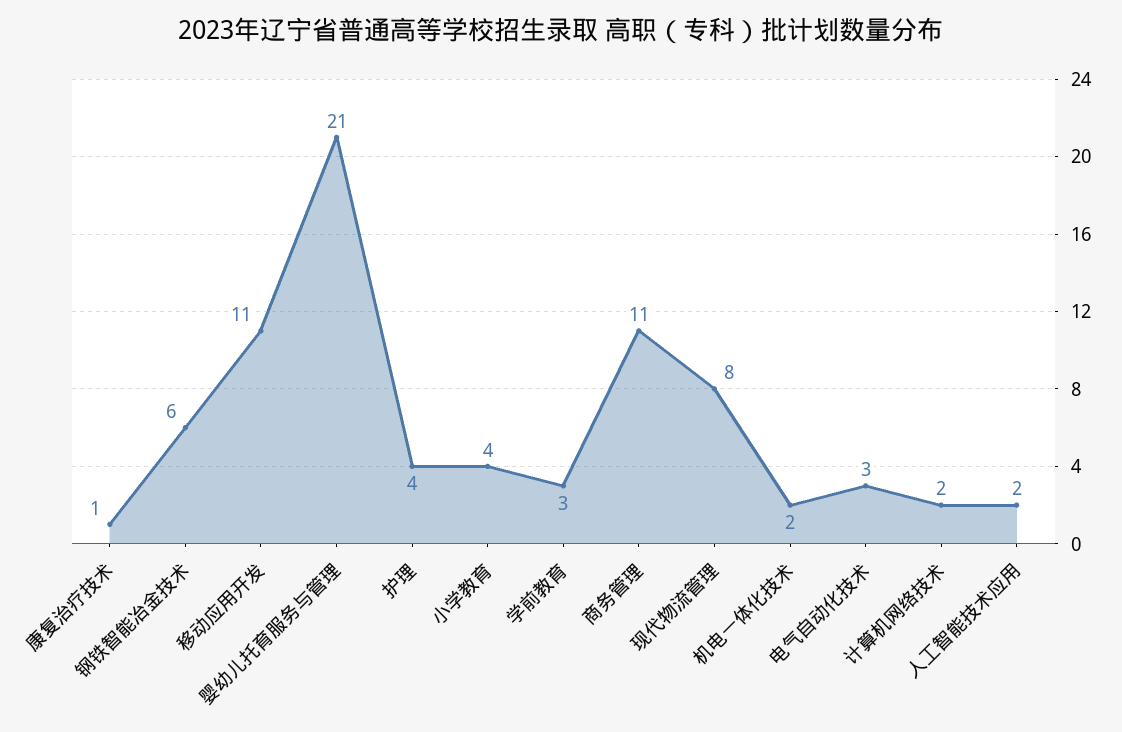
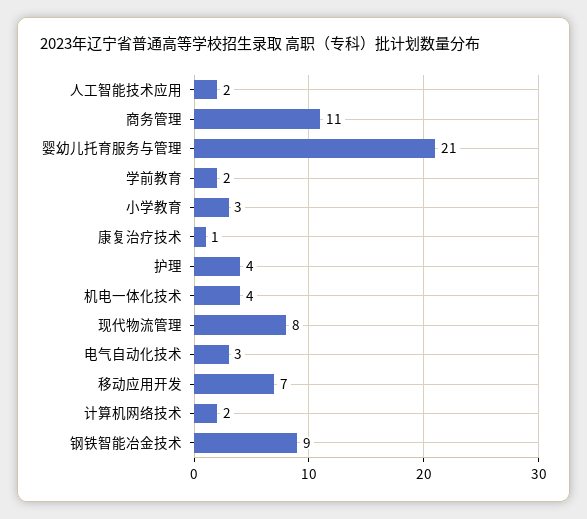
  {
    "康复治疗技术": 1,
-   "钢铁智能冶金技术": 6,
+   "钢铁智能冶金技术": 9,
-   "移动应用开发": 11,
+   "移动应用开发": 7,
    "婴幼儿托育服务与管理": 21,
    "护理": 4,
-   "小学教育": 4,
+   "小学教育": 3,
-   "学前教育": 3,
+   "学前教育": 2,
    "商务管理": 11,
    "现代物流管理": 8,
-   "机电一体化技术": 2,
+   "机电一体化技术": 4,
    "电气自动化技术": 3,
    "计算机网络技术": 2,
    "人工智能技术应用": 2
  }

